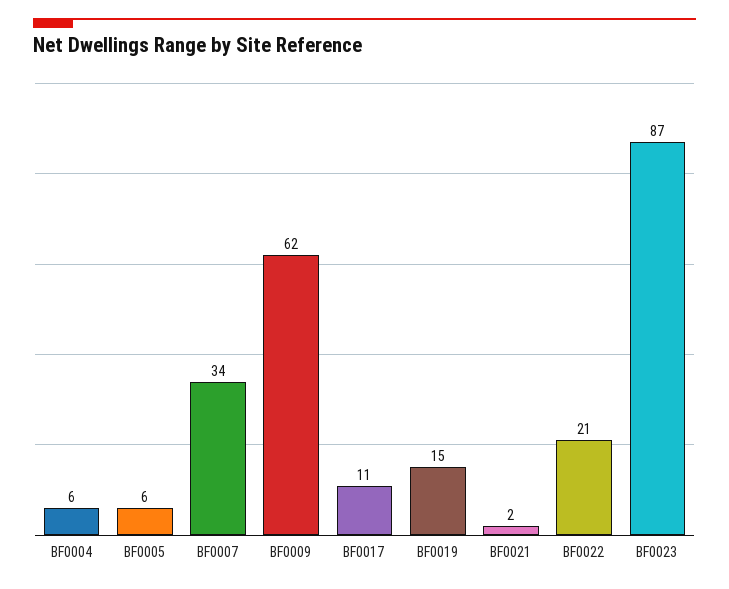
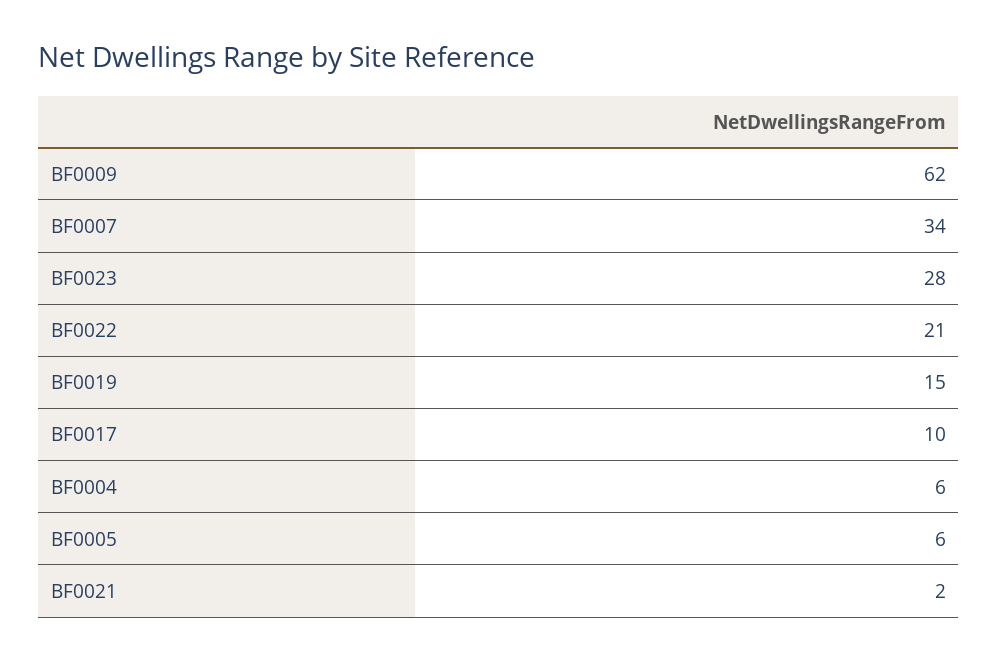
  {
    "BF0004": 6,
    "BF0005": 6,
    "BF0007": 34,
    "BF0009": 62,
-   "BF0017": 11,
+   "BF0017": 10,
    "BF0019": 15,
    "BF0021": 2,
    "BF0022": 21,
-   "BF0023": 87
+   "BF0023": 28
  }

